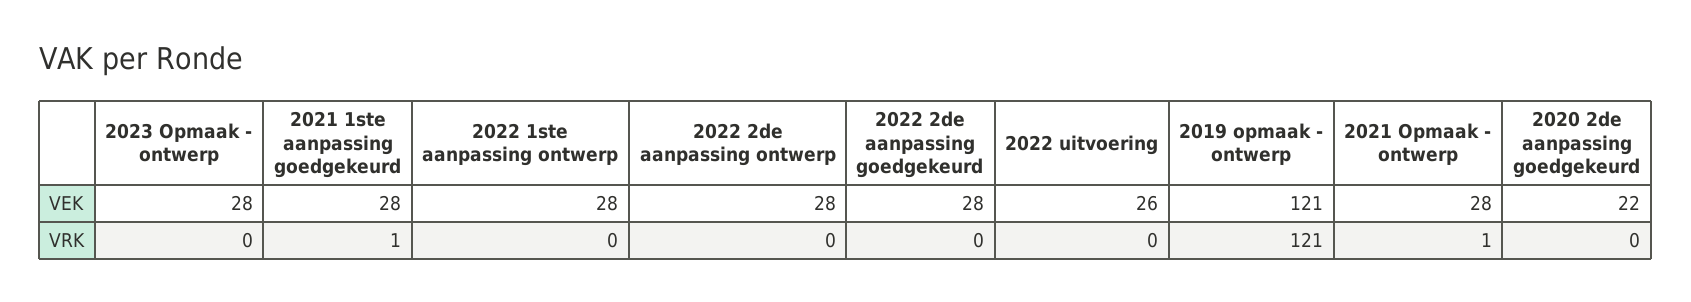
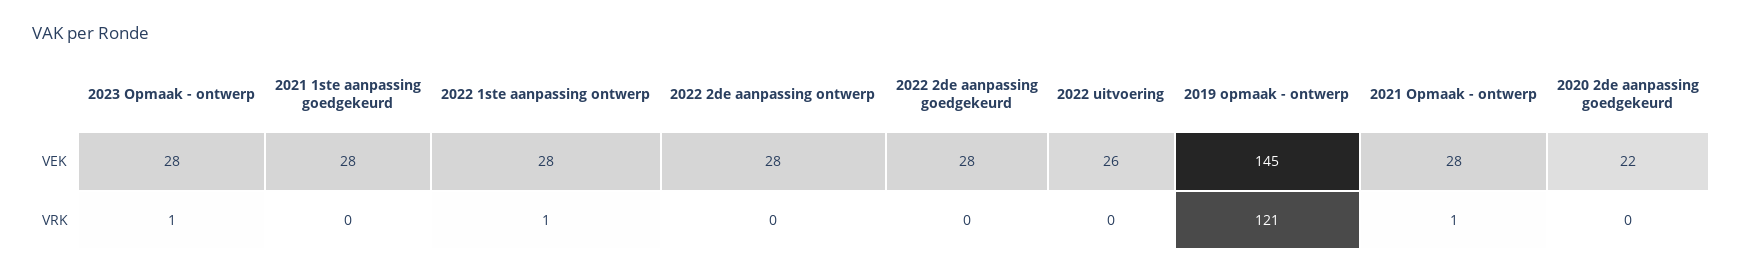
  {
    "2023 Opmaak - ontwerp": {
      "VEK": 28,
-     "VRK": 0
+     "VRK": 1
    },
    "2021 1ste aanpassing goedgekeurd": {
      "VEK": 28,
-     "VRK": 1
+     "VRK": 0
    },
    "2022 1ste aanpassing ontwerp": {
      "VEK": 28,
-     "VRK": 0
+     "VRK": 1
    },
    "2022 2de aanpassing ontwerp": {
      "VEK": 28,
      "VRK": 0
    },
    "2022 2de aanpassing goedgekeurd": {
      "VEK": 28,
      "VRK": 0
    },
    "2022 uitvoering": {
      "VEK": 26,
      "VRK": 0
    },
    "2019 opmaak - ontwerp": {
-     "VEK": 121,
+     "VEK": 145,
      "VRK": 121
    },
    "2021 Opmaak - ontwerp": {
      "VEK": 28,
      "VRK": 1
    },
    "2020 2de aanpassing goedgekeurd": {
      "VEK": 22,
      "VRK": 0
    }
  }

